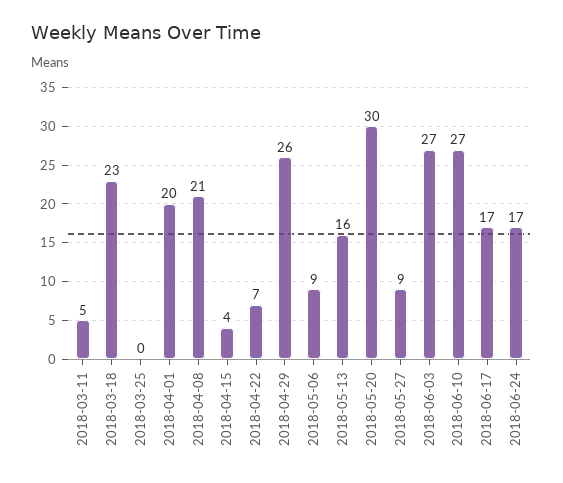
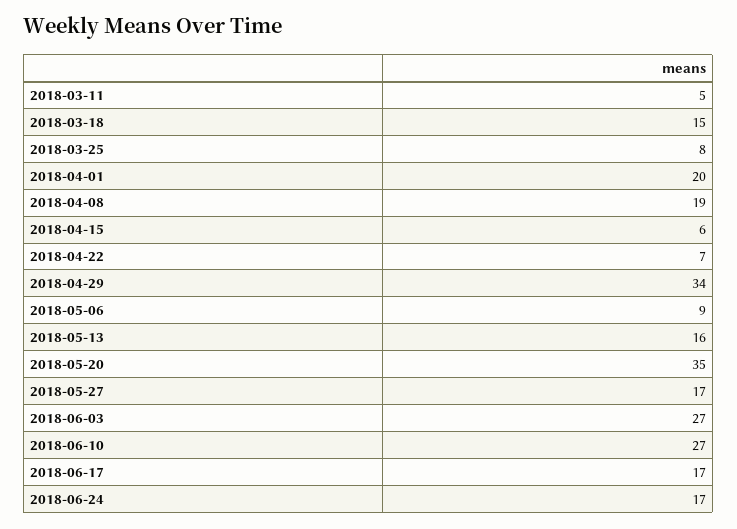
  {
    "2018-03-11": 5,
-   "2018-03-18": 23,
+   "2018-03-18": 15,
-   "2018-03-25": 0,
+   "2018-03-25": 8,
    "2018-04-01": 20,
-   "2018-04-08": 21,
+   "2018-04-08": 19,
-   "2018-04-15": 4,
+   "2018-04-15": 6,
    "2018-04-22": 7,
-   "2018-04-29": 26,
+   "2018-04-29": 34,
    "2018-05-06": 9,
    "2018-05-13": 16,
-   "2018-05-20": 30,
+   "2018-05-20": 35,
-   "2018-05-27": 9,
+   "2018-05-27": 17,
    "2018-06-03": 27,
    "2018-06-10": 27,
    "2018-06-17": 17,
    "2018-06-24": 17
  }

